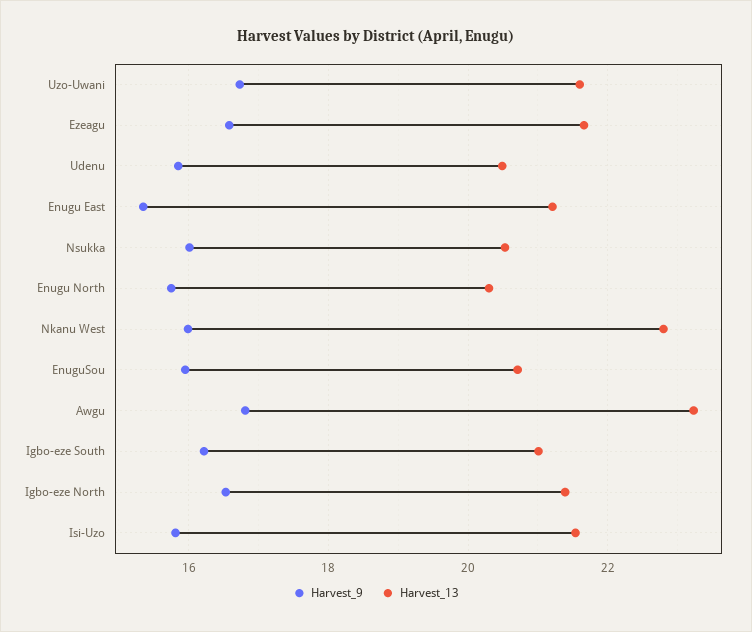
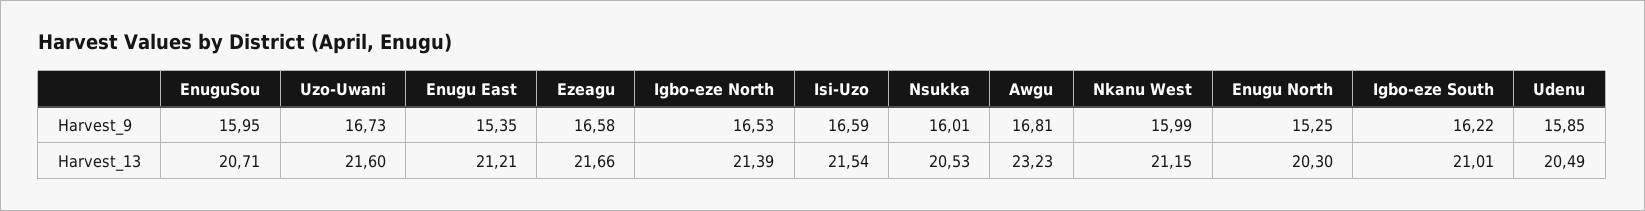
  {
    "Harvest_9": {
      "Uzo-Uwani": 16.73,
      "Ezeagu": 16.58,
      "Udenu": 15.85,
      "Enugu East": 15.35,
      "Nsukka": 16.01,
-     "Enugu North": 15.8,
+     "Enugu North": 15.25,
      "Nkanu West": 15.99,
      "EnuguSou": 15.95,
      "Awgu": 16.81,
      "Igbo-eze South": 16.22,
      "Igbo-eze North": 16.53,
-     "Isi-Uzo": 15.8
+     "Isi-Uzo": 16.59
    },
    "Harvest_13": {
      "Uzo-Uwani": 21.6,
      "Ezeagu": 21.66,
      "Udenu": 20.49,
      "Enugu East": 21.21,
      "Nsukka": 20.53,
      "Enugu North": 20.3,
-     "Nkanu West": 22.8,
+     "Nkanu West": 21.15,
      "EnuguSou": 20.71,
      "Awgu": 23.23,
      "Igbo-eze South": 21.01,
      "Igbo-eze North": 21.39,
      "Isi-Uzo": 21.54
    }
  }

